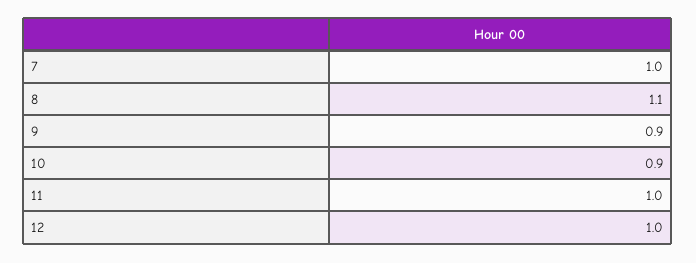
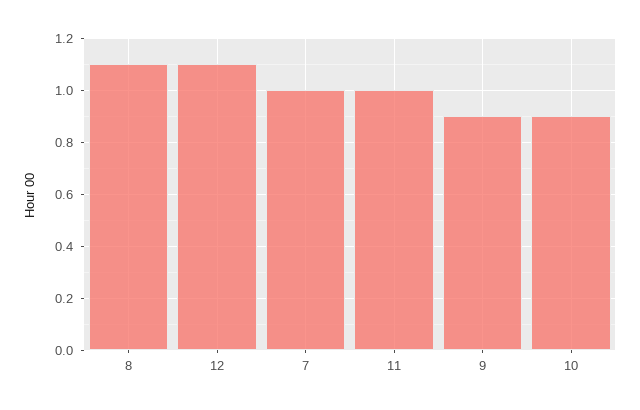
  {
    "7": 1,
    "8": 1.1,
    "9": 0.9,
    "10": 0.9,
    "11": 1,
-   "12": 1
+   "12": 1.1
  }

